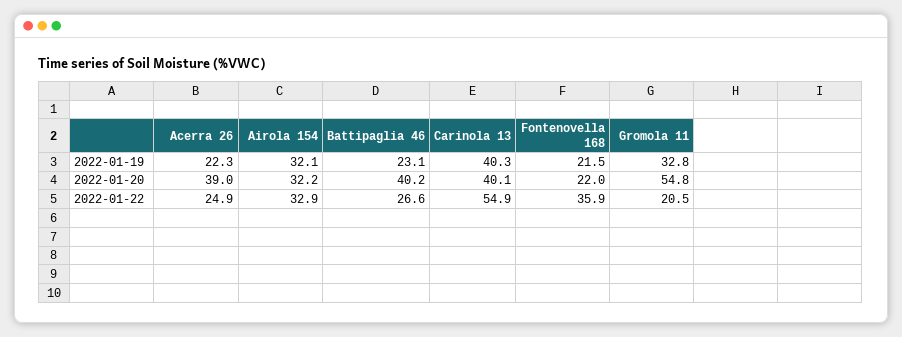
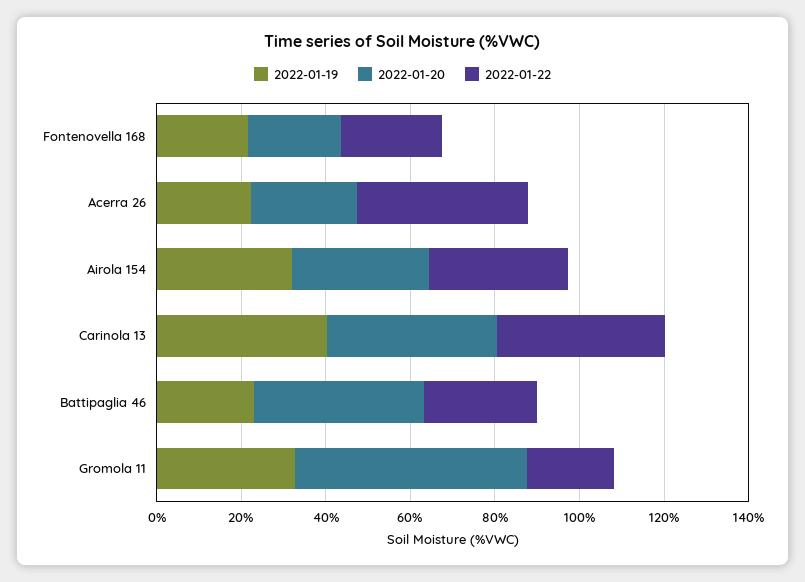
  {
    "2022-01-19": {
      "Acerra 26": 22.3,
      "Airola 154": 32.1,
      "Battipaglia 46": 23.1,
      "Carinola 13": 40.3,
      "Fontenovella 168": 21.5,
      "Gromola 11": 32.8
    },
    "2022-01-20": {
-     "Acerra 26": 39,
+     "Acerra 26": 25,
      "Airola 154": 32.2,
      "Battipaglia 46": 40.2,
      "Carinola 13": 40.1,
      "Fontenovella 168": 22,
      "Gromola 11": 54.8
    },
    "2022-01-22": {
-     "Acerra 26": 24.9,
+     "Acerra 26": 40,
      "Airola 154": 32.9,
      "Battipaglia 46": 26.6,
-     "Carinola 13": 54.9,
+     "Carinola 13": 40,
-     "Fontenovella 168": 35.9,
+     "Fontenovella 168": 25,
      "Gromola 11": 20.5
    }
  }

